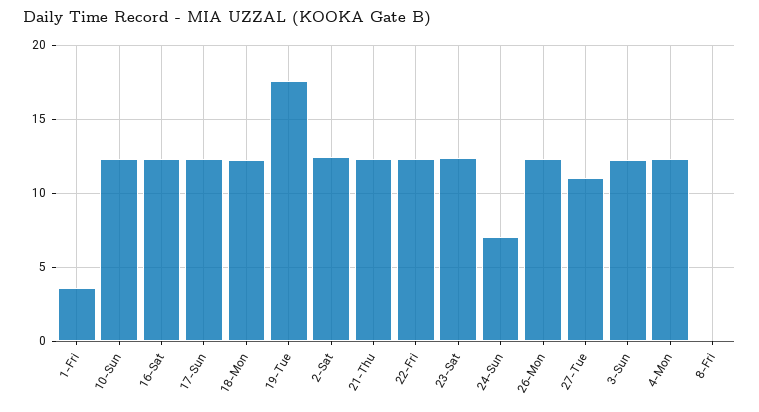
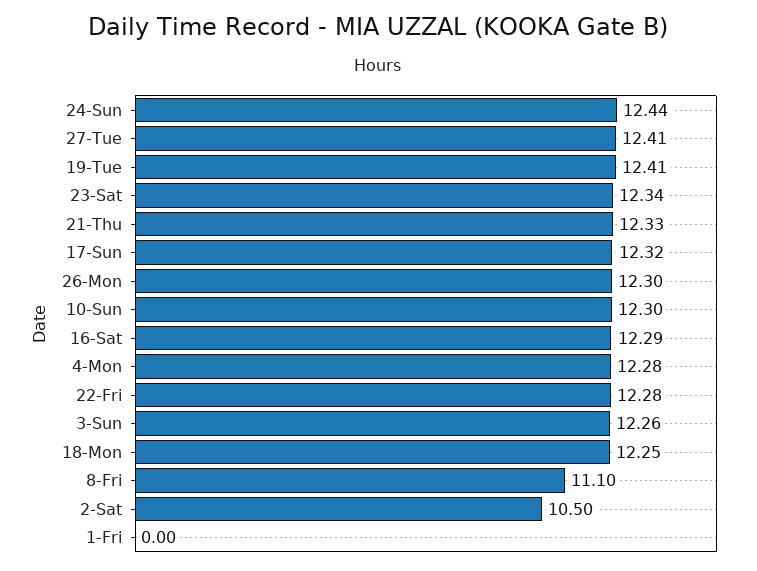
  {
-   "1-Fri": 3.5,
+   "1-Fri": 0,
    "10-Sun": 12.3,
    "16-Sat": 12.29,
    "17-Sun": 12.32,
    "18-Mon": 12.25,
-   "19-Tue": 17.5,
+   "19-Tue": 12.41,
-   "2-Sat": 12.5,
+   "2-Sat": 10.5,
    "21-Thu": 12.33,
    "22-Fri": 12.28,
    "23-Sat": 12.34,
-   "24-Sun": 7,
+   "24-Sun": 12.44,
    "26-Mon": 12.3,
-   "27-Tue": 11,
+   "27-Tue": 12.41,
    "3-Sun": 12.26,
    "4-Mon": 12.28,
-   "8-Fri": 0
+   "8-Fri": 11.1
  }

